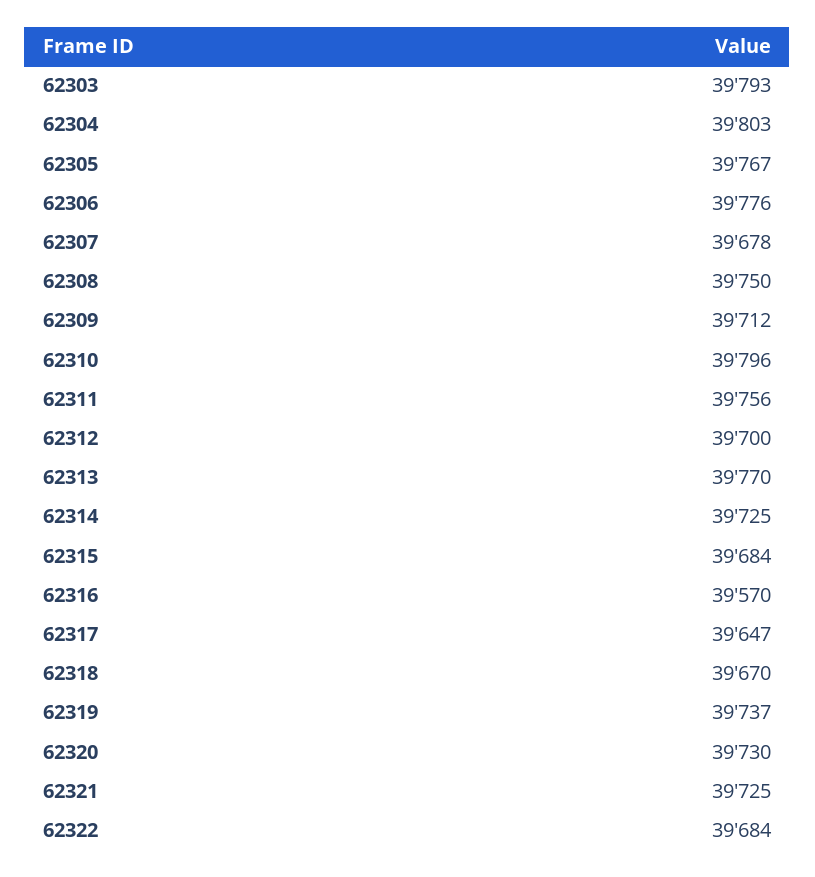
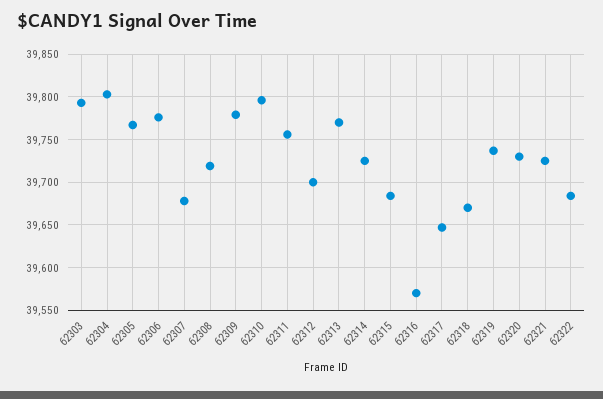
  {
    "62303": 39793,
    "62304": 39803,
    "62305": 39767,
    "62306": 39776,
    "62307": 39678,
-   "62308": 39750,
+   "62308": 39720,
-   "62309": 39712,
+   "62309": 39780,
    "62310": 39796,
    "62311": 39756,
    "62312": 39700,
    "62313": 39770,
    "62314": 39725,
    "62315": 39684,
    "62316": 39570,
    "62317": 39647,
    "62318": 39670,
    "62319": 39737,
    "62320": 39730,
    "62321": 39725,
    "62322": 39684
  }

